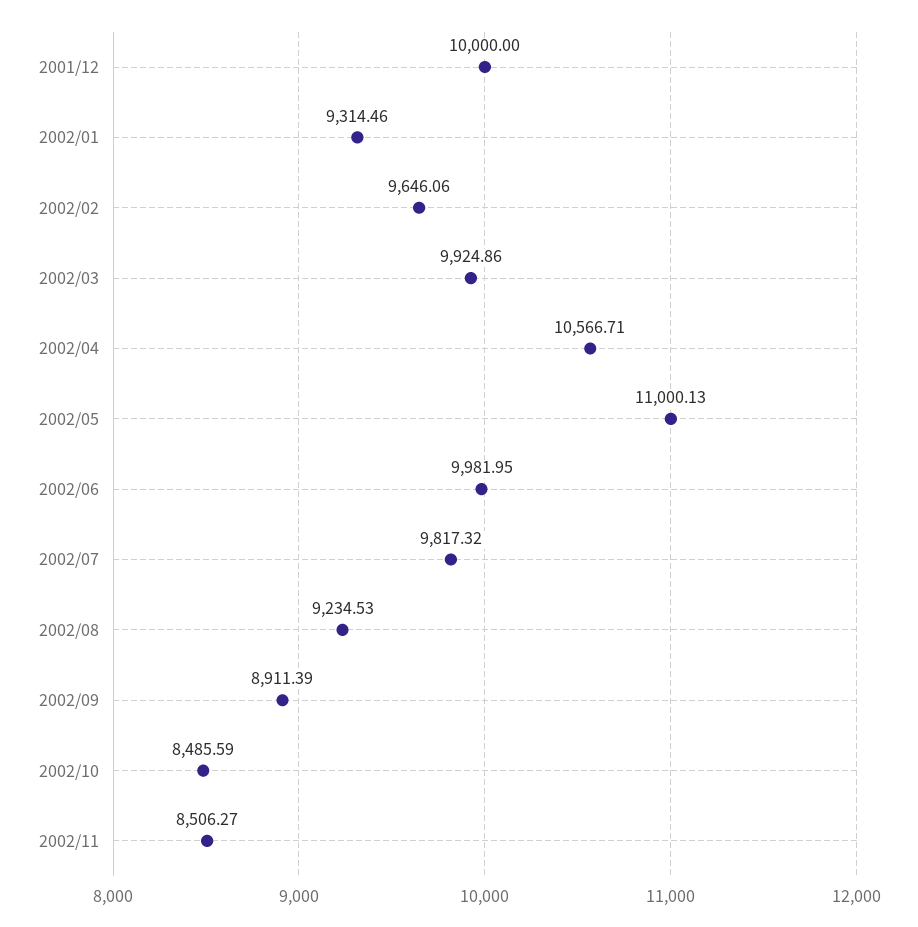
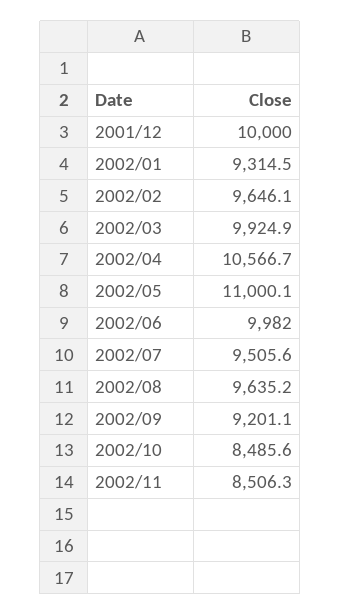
  {
    "2001/12": 10000,
    "2002/01": 9314.46,
    "2002/02": 9646.06,
    "2002/03": 9924.86,
    "2002/04": 10566.71,
    "2002/05": 11000.13,
    "2002/06": 9981.95,
-   "2002/07": 9817.32,
+   "2002/07": 9505.6,
-   "2002/08": 9234.53,
+   "2002/08": 9635.2,
-   "2002/09": 8911.39,
+   "2002/09": 9201.1,
    "2002/10": 8485.59,
    "2002/11": 8506.27
  }

